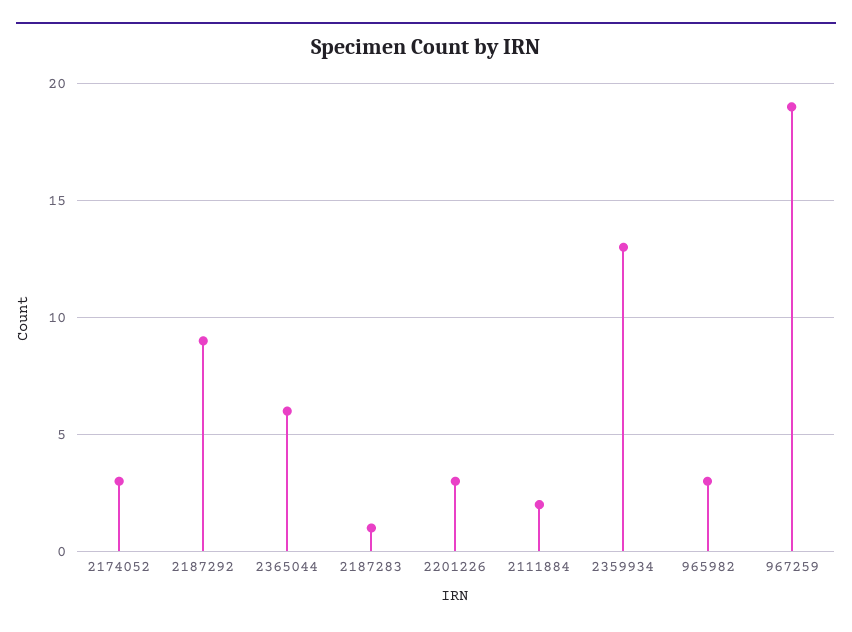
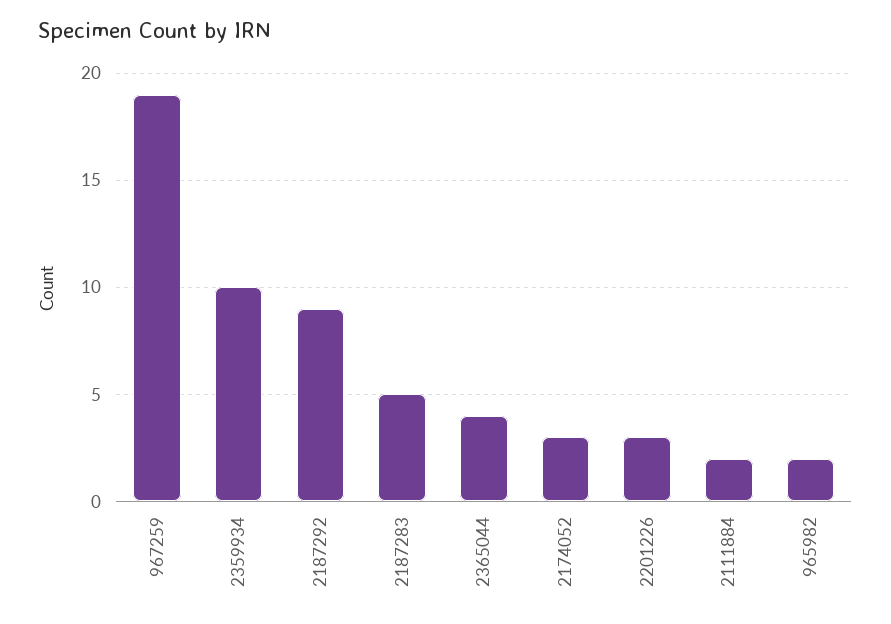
  {
    "2174052": 3,
    "2187292": 9,
-   "2365044": 6,
+   "2365044": 4,
-   "2187283": 1,
+   "2187283": 5,
    "2201226": 3,
    "2111884": 2,
-   "2359934": 13,
+   "2359934": 10,
-   "965982": 3,
+   "965982": 2,
    "967259": 19
  }

